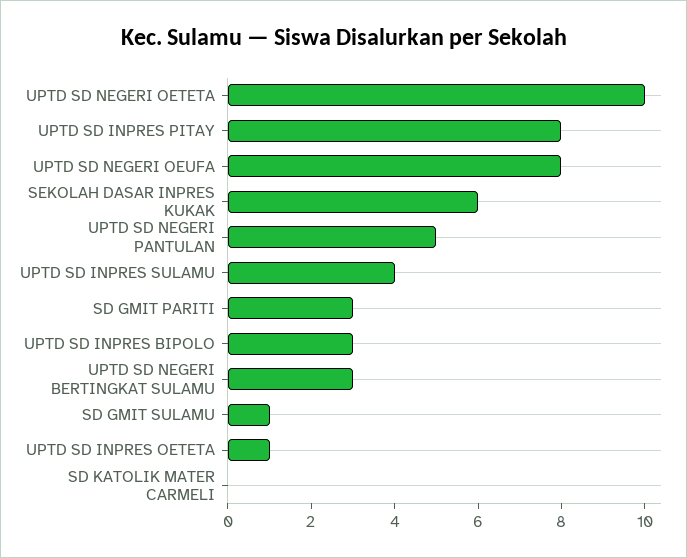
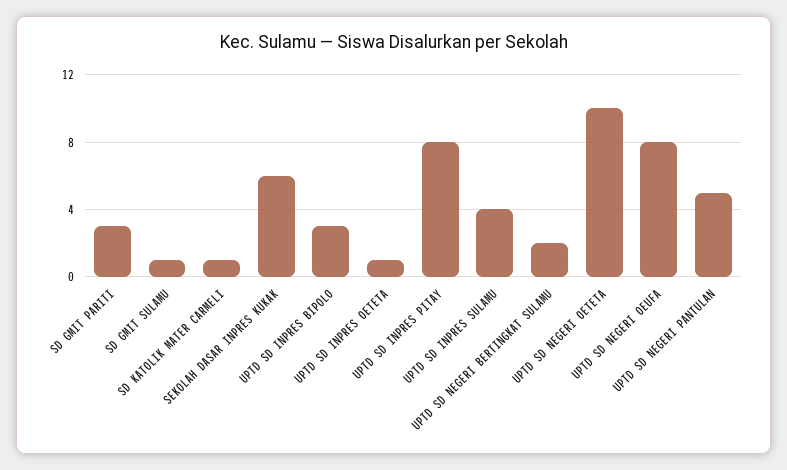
  {
    "UPTD SD NEGERI OETETA": 10,
    "UPTD SD INPRES PITAY": 8,
    "UPTD SD NEGERI OEUFA": 8,
    "SEKOLAH DASAR INPRES KUKAK": 6,
    "UPTD SD NEGERI PANTULAN": 5,
    "UPTD SD INPRES SULAMU": 4,
    "SD GMIT PARITI": 3,
    "UPTD SD INPRES BIPOLO": 3,
-   "UPTD SD NEGERI BERTINGKAT SULAMU": 3,
+   "UPTD SD NEGERI BERTINGKAT SULAMU": 2,
    "SD GMIT SULAMU": 1,
    "UPTD SD INPRES OETETA": 1,
-   "SD KATOLIK MATER CARMELI": 0
+   "SD KATOLIK MATER CARMELI": 1
  }

